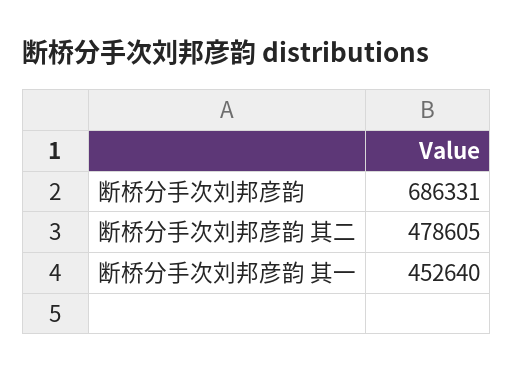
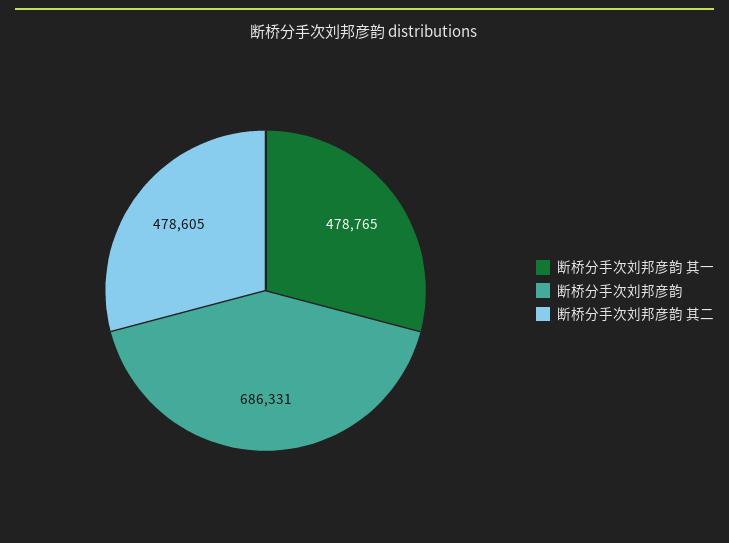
  {
    "断桥分手次刘邦彦韵": 686331,
    "断桥分手次刘邦彦韵 其二": 478605,
-   "断桥分手次刘邦彦韵 其一": 452640
+   "断桥分手次刘邦彦韵 其一": 478765
  }

